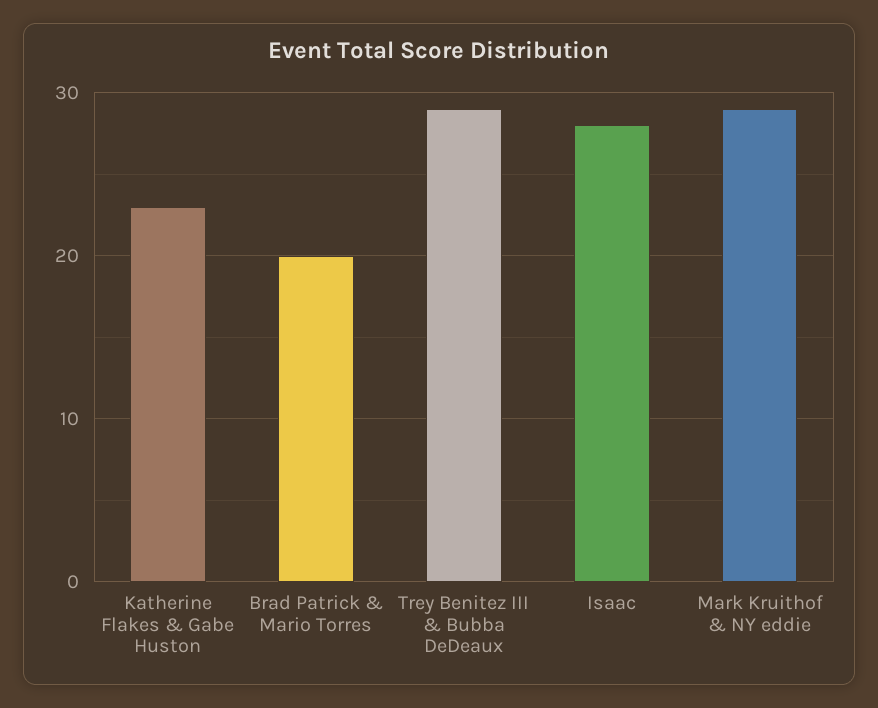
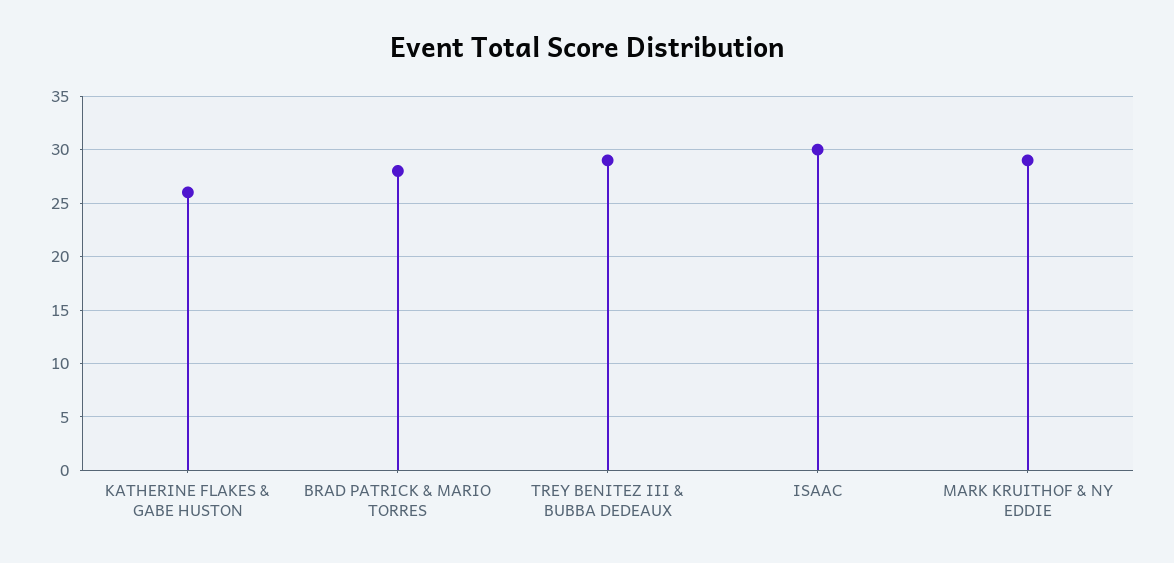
  {
-   "Katherine Flakes & Gabe Huston": 23,
+   "Katherine Flakes & Gabe Huston": 26,
-   "Brad Patrick & Mario Torres": 20,
+   "Brad Patrick & Mario Torres": 28,
    "Trey Benitez III & Bubba DeDeaux": 29,
-   "Isaac": 28,
+   "Isaac": 30,
    "Mark Kruithof & NY eddie": 29
  }

